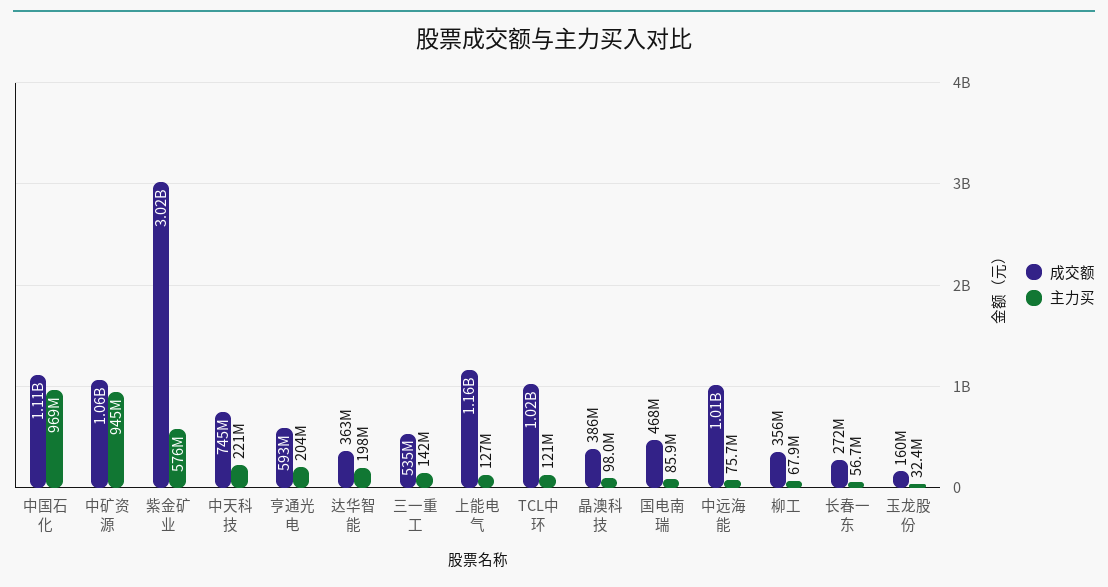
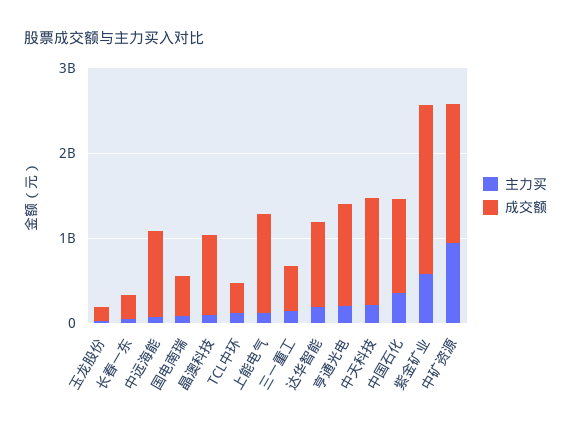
  {
    "成交额": {
      "中国石化": 1110000000,
-     "中矿资源": 1060000000,
+     "中矿资源": 1600000000,
-     "紫金矿业": 3020000000,
+     "紫金矿业": 2000000000,
-     "中天科技": 745000000,
+     "中天科技": 1200000000,
-     "亨通光电": 593000000,
+     "亨通光电": 1200000000,
-     "达华智能": 363000000,
+     "达华智能": 1000000000,
      "三一重工": 535000000,
      "上能电气": 1160000000,
-     "TCL中环": 1020000000,
+     "TCL中环": 400000000,
-     "晶澳科技": 386000000,
+     "晶澳科技": 1000000000,
      "国电南瑞": 468000000,
      "中远海能": 1010000000,
-     "柳工": 356000000,
      "长春一东": 272000000,
      "玉龙股份": 160000000
    },
    "主力买": {
-     "中国石化": 969000000,
+     "中国石化": 400000000,
      "中矿资源": 945000000,
      "紫金矿业": 576000000,
      "中天科技": 221000000,
      "亨通光电": 204000000,
      "达华智能": 198000000,
      "三一重工": 142000000,
      "上能电气": 127000000,
      "TCL中环": 121000000,
      "晶澳科技": 98000000,
      "国电南瑞": 85900000,
      "中远海能": 75700000,
-     "柳工": 67900000,
      "长春一东": 56700000,
      "玉龙股份": 32400000
    }
  }

